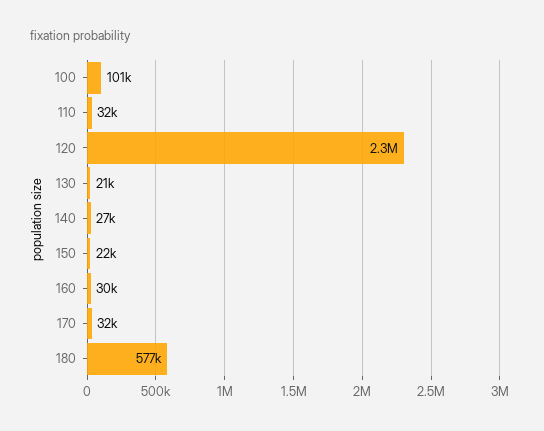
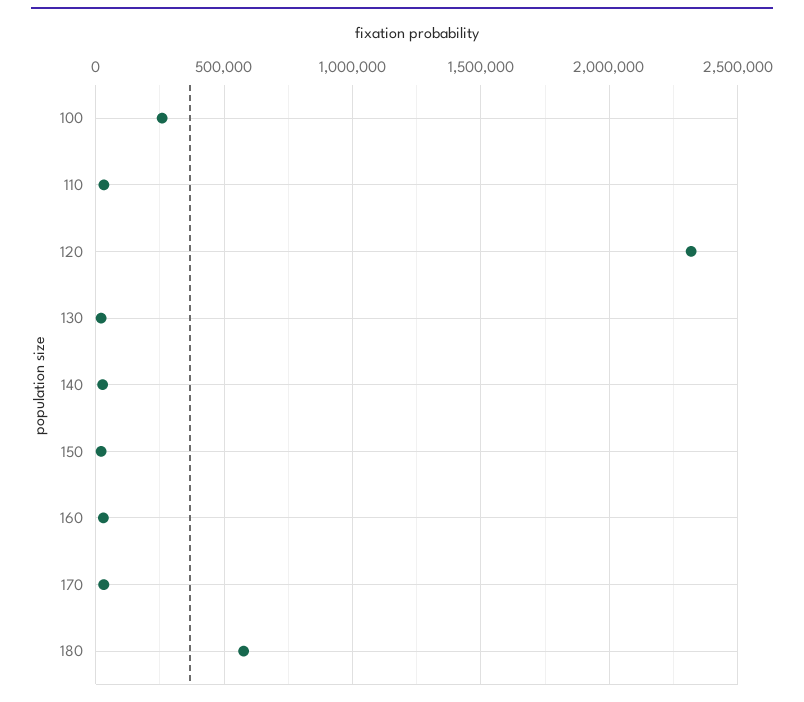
  {
-   "100": 101000,
+   "100": 250000,
    "110": 32000,
    "120": 2300000,
    "130": 21000,
    "140": 27000,
    "150": 22000,
    "160": 30000,
    "170": 32000,
    "180": 577000
  }

